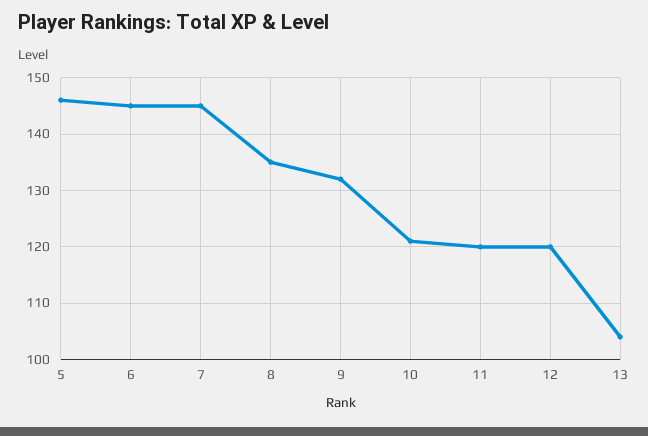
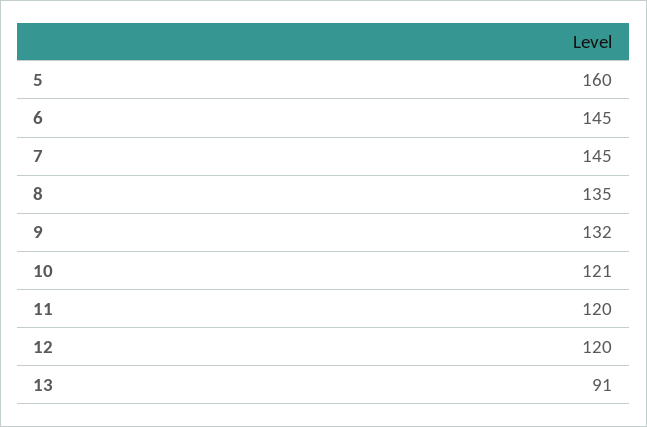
  {
-   "5": 145,
+   "5": 160,
    "6": 145,
    "7": 145,
    "8": 135,
    "9": 132,
    "10": 121,
    "11": 120,
    "12": 120,
-   "13": 105
+   "13": 91
  }

